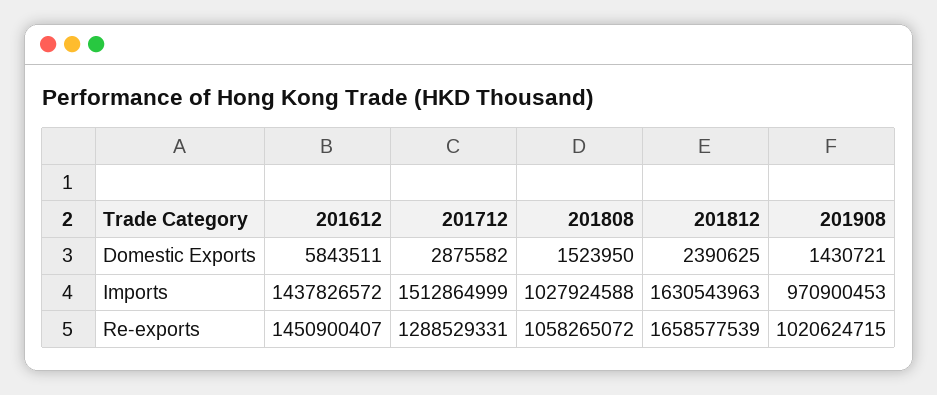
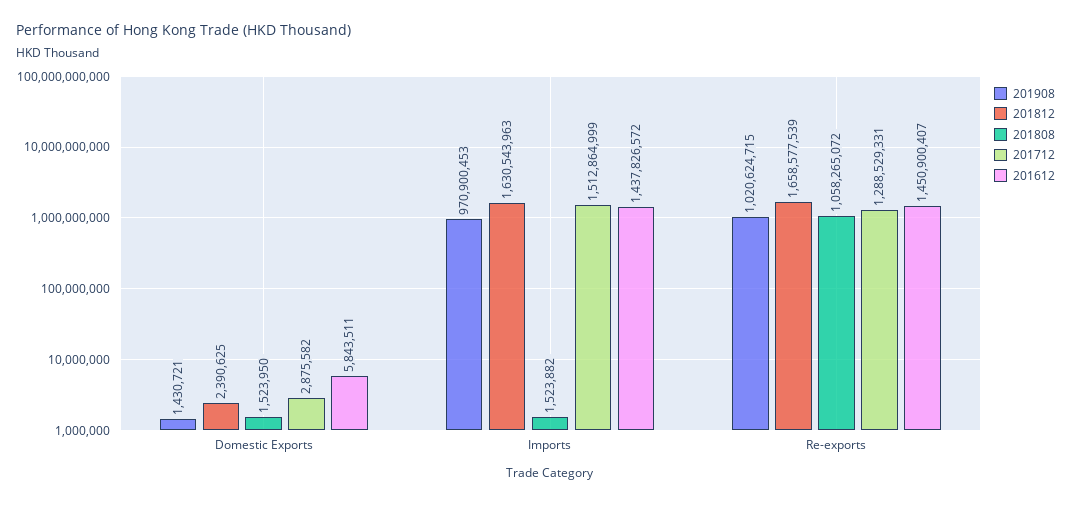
  {
    "201612": {
      "Domestic Exports": 5843511,
      "Imports": 1437826572,
      "Re-exports": 1450900407
    },
    "201712": {
      "Domestic Exports": 2875582,
      "Imports": 1512864999,
      "Re-exports": 1288529331
    },
    "201808": {
      "Domestic Exports": 1523950,
-     "Imports": 1027924588,
+     "Imports": 1523882,
      "Re-exports": 1058265072
    },
    "201812": {
      "Domestic Exports": 2390625,
      "Imports": 1630543963,
      "Re-exports": 1658577539
    },
    "201908": {
      "Domestic Exports": 1430721,
      "Imports": 970900453,
      "Re-exports": 1020624715
    }
  }

